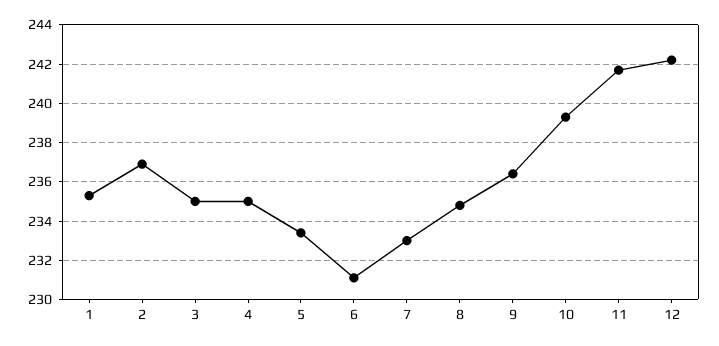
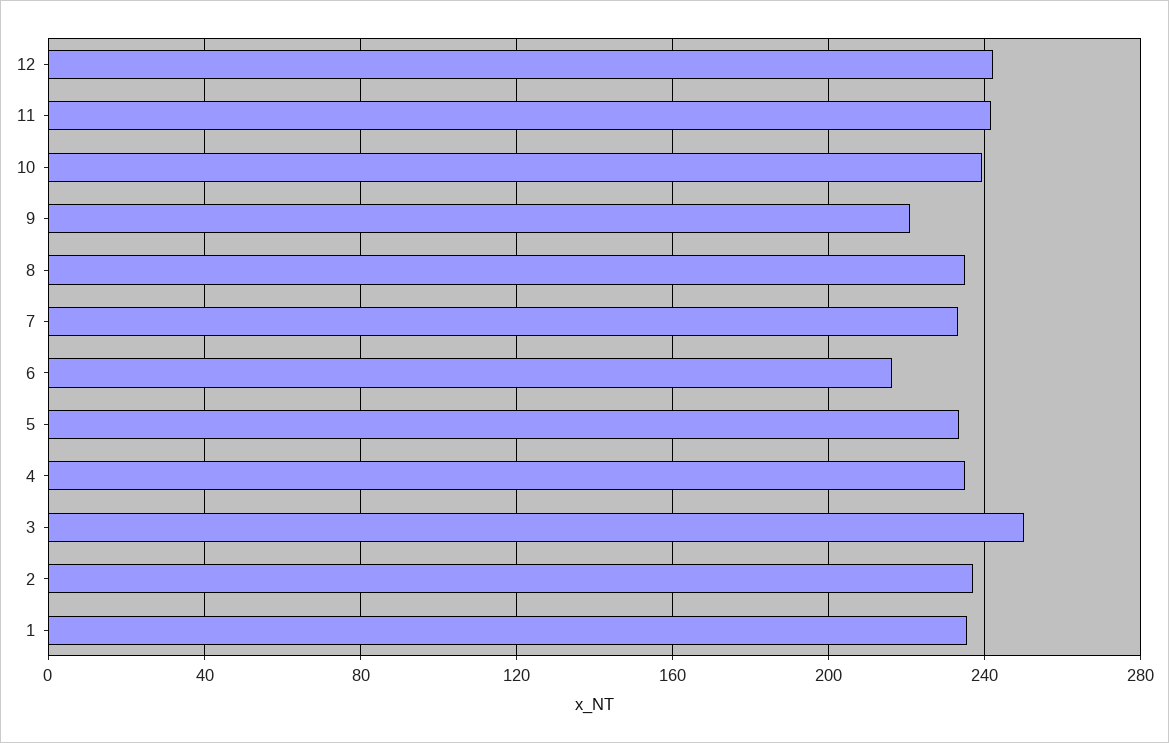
  {
    "1": 235.5,
    "2": 237,
-   "3": 235,
+   "3": 250,
    "4": 235,
    "5": 233.5,
-   "6": 231,
+   "6": 215,
    "7": 233,
    "8": 235,
-   "9": 236.5,
+   "9": 220,
    "10": 239.5,
    "11": 241.5,
    "12": 242
  }

